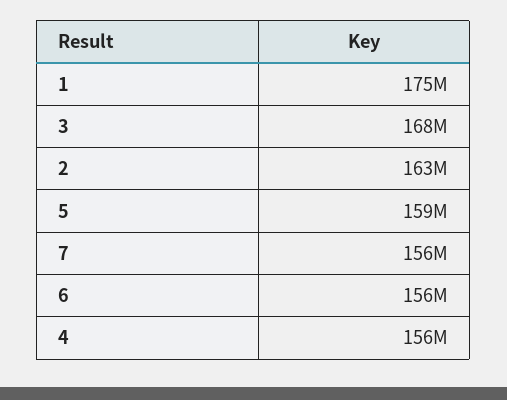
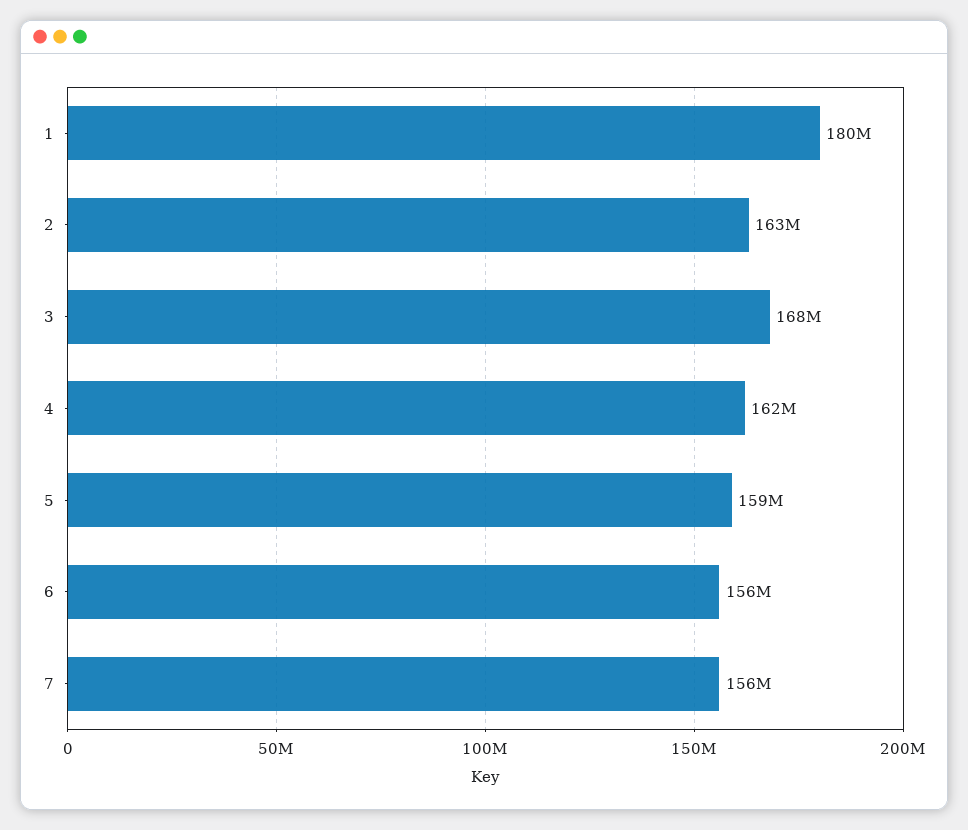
  {
-   "1": 175000000,
+   "1": 180000000,
    "3": 168000000,
    "2": 163000000,
    "5": 159000000,
    "7": 156000000,
    "6": 156000000,
-   "4": 156000000
+   "4": 162000000
  }

